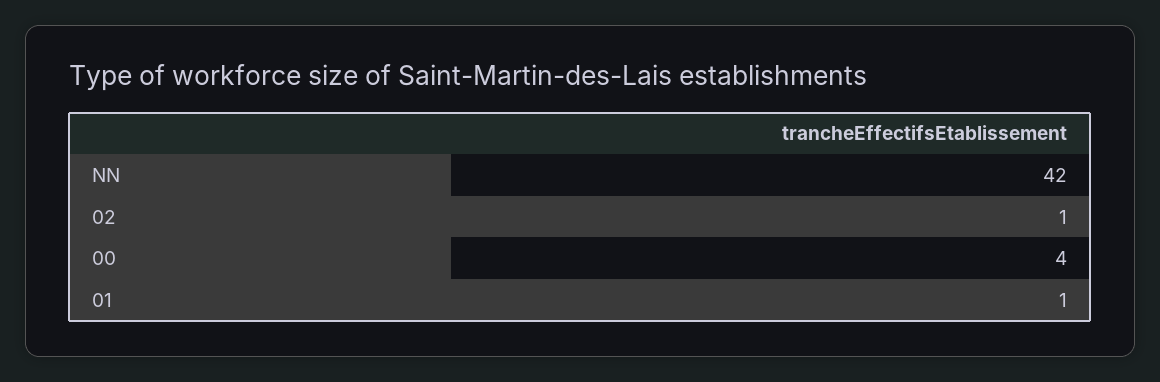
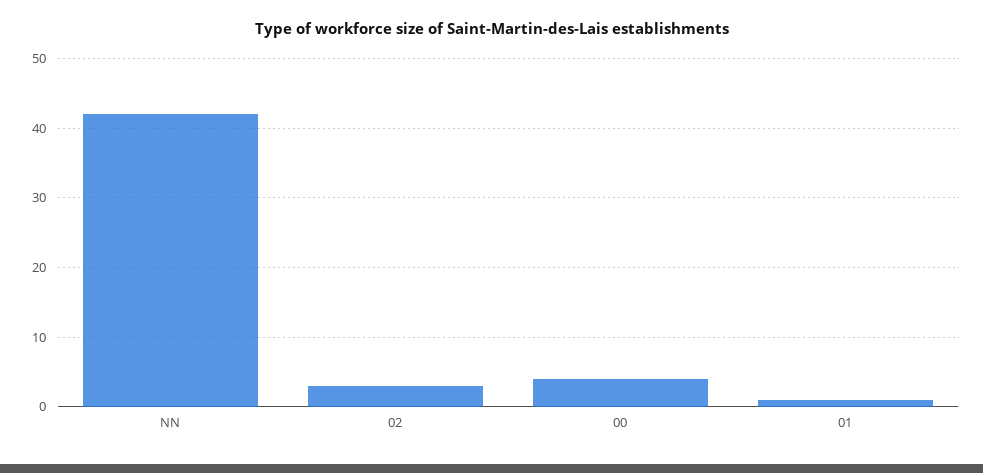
  {
    "NN": 42,
-   "02": 1,
+   "02": 3,
    "00": 4,
    "01": 1
  }

